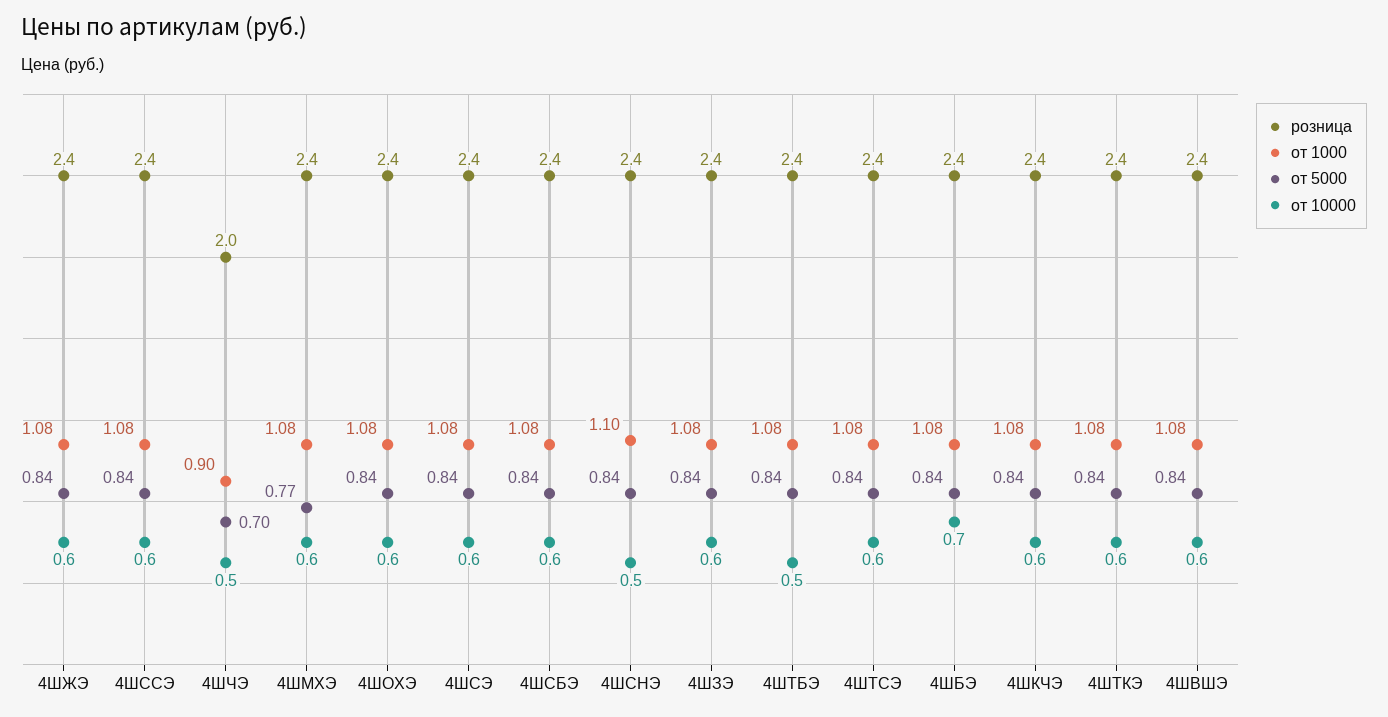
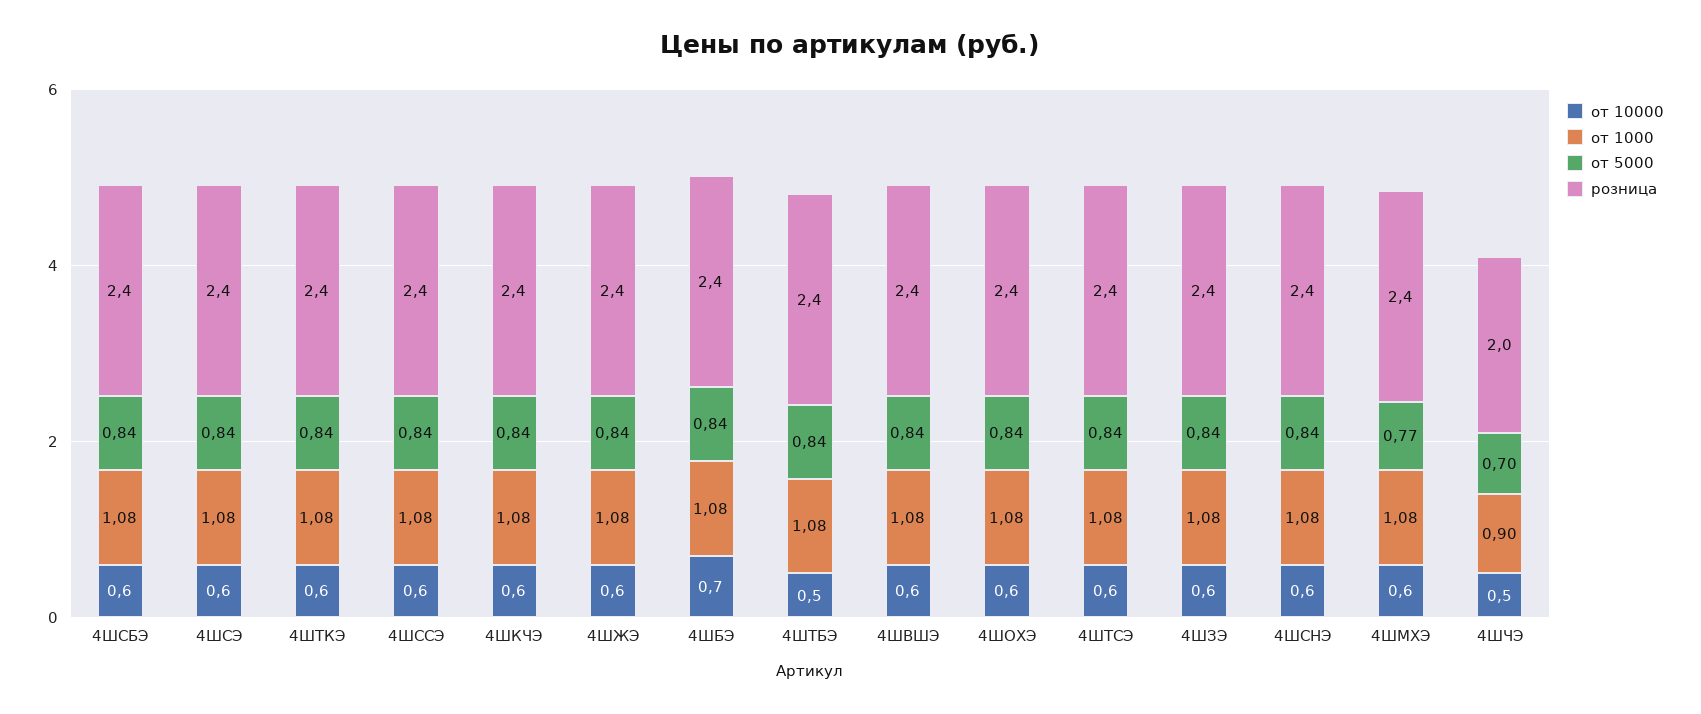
  {
    "розница": {
      "4ШЖЭ": 2.4,
      "4ШССЭ": 2.4,
      "4ШЧЭ": 2,
      "4ШМХЭ": 2.4,
      "4ШОХЭ": 2.4,
      "4ШСЭ": 2.4,
      "4ШСБЭ": 2.4,
      "4ШСНЭ": 2.4,
      "4ШЗЭ": 2.4,
      "4ШТБЭ": 2.4,
      "4ШТСЭ": 2.4,
      "4ШБЭ": 2.4,
      "4ШКЧЭ": 2.4,
      "4ШТКЭ": 2.4,
      "4ШВШЭ": 2.4
    },
    "от 1000": {
      "4ШЖЭ": 1.08,
      "4ШССЭ": 1.08,
      "4ШЧЭ": 0.9,
      "4ШМХЭ": 1.08,
      "4ШОХЭ": 1.08,
      "4ШСЭ": 1.08,
      "4ШСБЭ": 1.08,
-     "4ШСНЭ": 1.1,
+     "4ШСНЭ": 1.08,
      "4ШЗЭ": 1.08,
      "4ШТБЭ": 1.08,
      "4ШТСЭ": 1.08,
      "4ШБЭ": 1.08,
      "4ШКЧЭ": 1.08,
      "4ШТКЭ": 1.08,
      "4ШВШЭ": 1.08
    },
    "от 5000": {
      "4ШЖЭ": 0.84,
      "4ШССЭ": 0.84,
      "4ШЧЭ": 0.7,
      "4ШМХЭ": 0.77,
      "4ШОХЭ": 0.84,
      "4ШСЭ": 0.84,
      "4ШСБЭ": 0.84,
      "4ШСНЭ": 0.84,
      "4ШЗЭ": 0.84,
      "4ШТБЭ": 0.84,
      "4ШТСЭ": 0.84,
      "4ШБЭ": 0.84,
      "4ШКЧЭ": 0.84,
      "4ШТКЭ": 0.84,
      "4ШВШЭ": 0.84
    },
    "от 10000": {
      "4ШЖЭ": 0.6,
      "4ШССЭ": 0.6,
      "4ШЧЭ": 0.5,
      "4ШМХЭ": 0.6,
      "4ШОХЭ": 0.6,
      "4ШСЭ": 0.6,
      "4ШСБЭ": 0.6,
-     "4ШСНЭ": 0.5,
+     "4ШСНЭ": 0.6,
      "4ШЗЭ": 0.6,
      "4ШТБЭ": 0.5,
      "4ШТСЭ": 0.6,
      "4ШБЭ": 0.7,
      "4ШКЧЭ": 0.6,
      "4ШТКЭ": 0.6,
      "4ШВШЭ": 0.6
    }
  }

